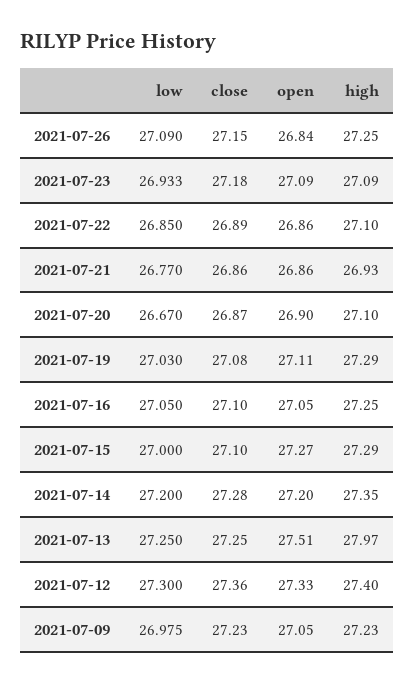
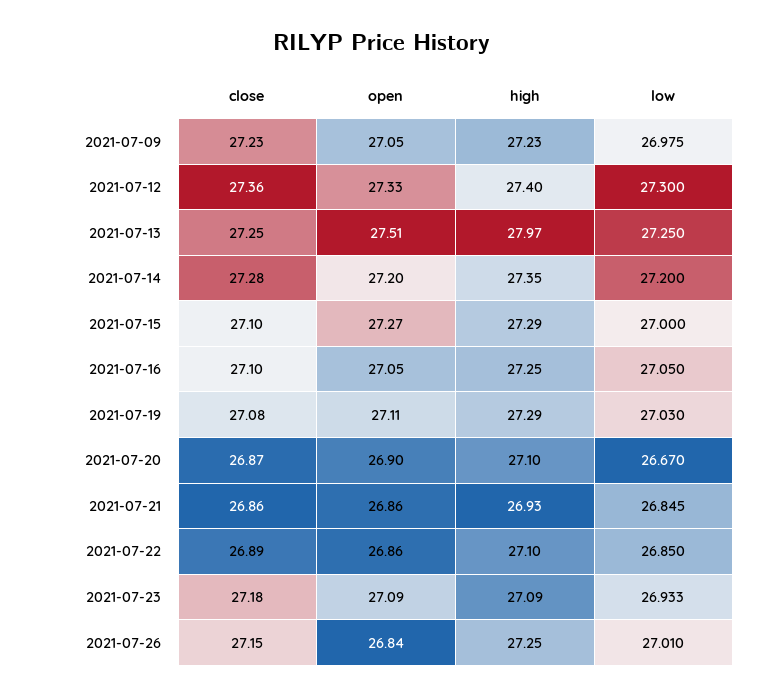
  {
    "low": {
-     "2021-07-26": 27.09,
+     "2021-07-26": 27.01,
      "2021-07-23": 26.933,
      "2021-07-22": 26.85,
-     "2021-07-21": 26.77,
+     "2021-07-21": 26.845,
      "2021-07-20": 26.67,
      "2021-07-19": 27.03,
      "2021-07-16": 27.05,
      "2021-07-15": 27,
      "2021-07-14": 27.2,
      "2021-07-13": 27.25,
      "2021-07-12": 27.3,
      "2021-07-09": 26.975
    },
    "close": {
      "2021-07-26": 27.15,
      "2021-07-23": 27.18,
      "2021-07-22": 26.89,
      "2021-07-21": 26.86,
      "2021-07-20": 26.87,
      "2021-07-19": 27.08,
      "2021-07-16": 27.1,
      "2021-07-15": 27.1,
      "2021-07-14": 27.28,
      "2021-07-13": 27.25,
      "2021-07-12": 27.36,
      "2021-07-09": 27.23
    },
    "open": {
      "2021-07-26": 26.84,
      "2021-07-23": 27.09,
      "2021-07-22": 26.86,
      "2021-07-21": 26.86,
      "2021-07-20": 26.9,
      "2021-07-19": 27.11,
      "2021-07-16": 27.05,
      "2021-07-15": 27.27,
      "2021-07-14": 27.2,
      "2021-07-13": 27.51,
      "2021-07-12": 27.33,
      "2021-07-09": 27.05
    },
    "high": {
      "2021-07-26": 27.25,
      "2021-07-23": 27.09,
      "2021-07-22": 27.1,
      "2021-07-21": 26.93,
      "2021-07-20": 27.1,
      "2021-07-19": 27.29,
      "2021-07-16": 27.25,
      "2021-07-15": 27.29,
      "2021-07-14": 27.35,
      "2021-07-13": 27.97,
      "2021-07-12": 27.4,
      "2021-07-09": 27.23
    }
  }

